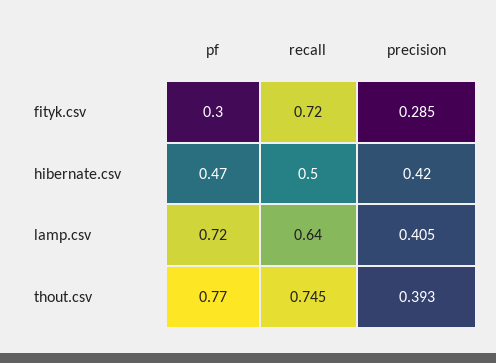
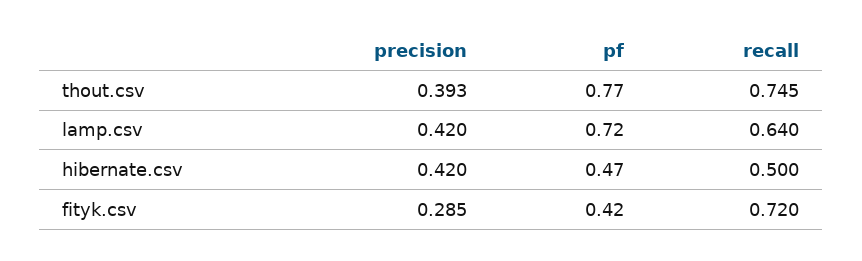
  {
    "pf": {
-     "fityk.csv": 0.3,
+     "fityk.csv": 0.42,
      "hibernate.csv": 0.47,
      "lamp.csv": 0.72,
      "thout.csv": 0.77
    },
    "recall": {
      "fityk.csv": 0.72,
      "hibernate.csv": 0.5,
      "lamp.csv": 0.64,
      "thout.csv": 0.745
    },
    "precision": {
      "fityk.csv": 0.285,
      "hibernate.csv": 0.42,
-     "lamp.csv": 0.405,
+     "lamp.csv": 0.42,
      "thout.csv": 0.393
    }
  }

